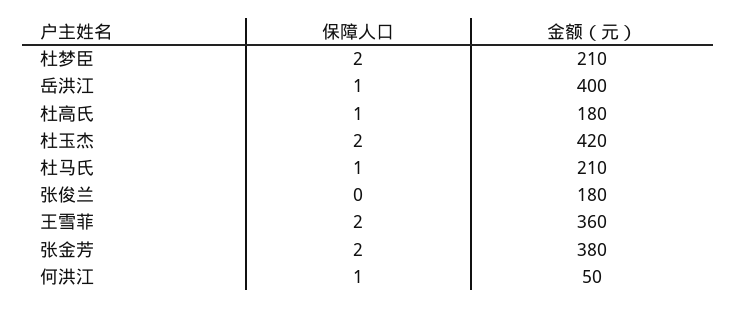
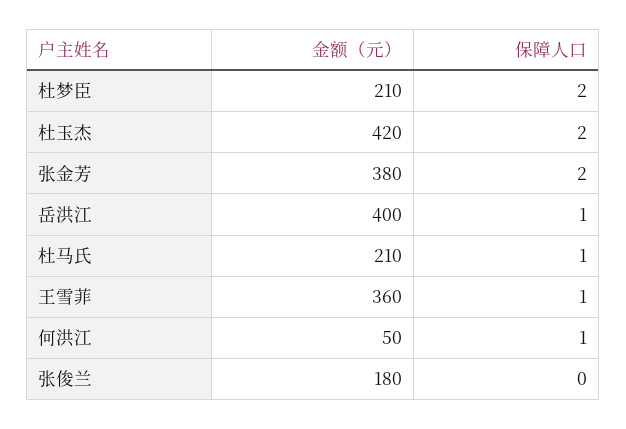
  {
    "保障人口": {
      "杜梦臣": 2,
      "岳洪江": 1,
-     "杜高氏": 1,
      "杜玉杰": 2,
      "杜马氏": 1,
      "张俊兰": 0,
-     "王雪菲": 2,
+     "王雪菲": 1,
      "张金芳": 2,
      "何洪江": 1
    },
    "金额（元）": {
      "杜梦臣": 210,
      "岳洪江": 400,
-     "杜高氏": 180,
      "杜玉杰": 420,
      "杜马氏": 210,
      "张俊兰": 180,
      "王雪菲": 360,
      "张金芳": 380,
      "何洪江": 50
    }
  }

